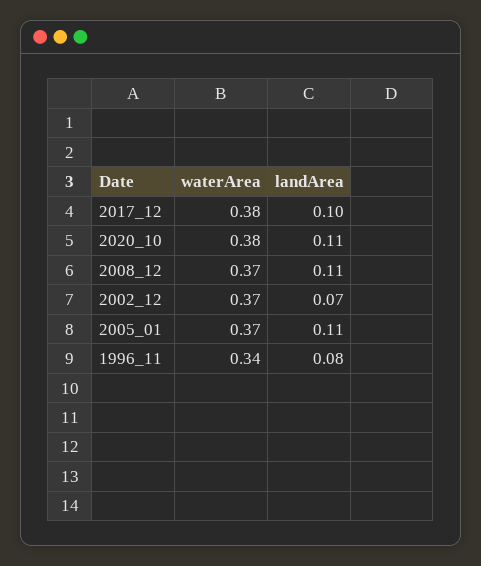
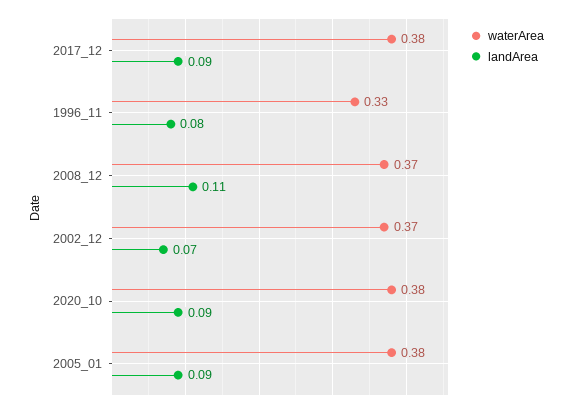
  {
    "waterArea": {
      "2017_12": 0.38,
      "2020_10": 0.38,
      "2008_12": 0.37,
      "2002_12": 0.37,
-     "2005_01": 0.37,
+     "2005_01": 0.38,
-     "1996_11": 0.34
+     "1996_11": 0.33
    },
    "landArea": {
-     "2017_12": 0.1,
+     "2017_12": 0.09,
-     "2020_10": 0.11,
+     "2020_10": 0.09,
      "2008_12": 0.11,
      "2002_12": 0.07,
-     "2005_01": 0.11,
+     "2005_01": 0.09,
      "1996_11": 0.08
    }
  }

